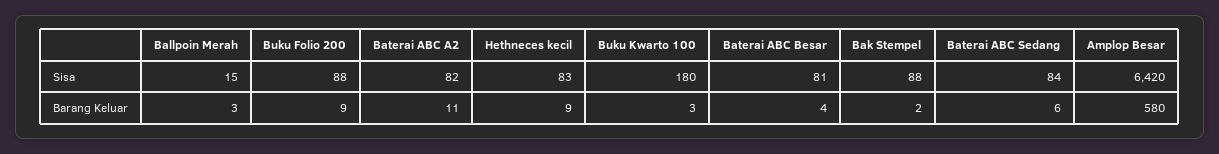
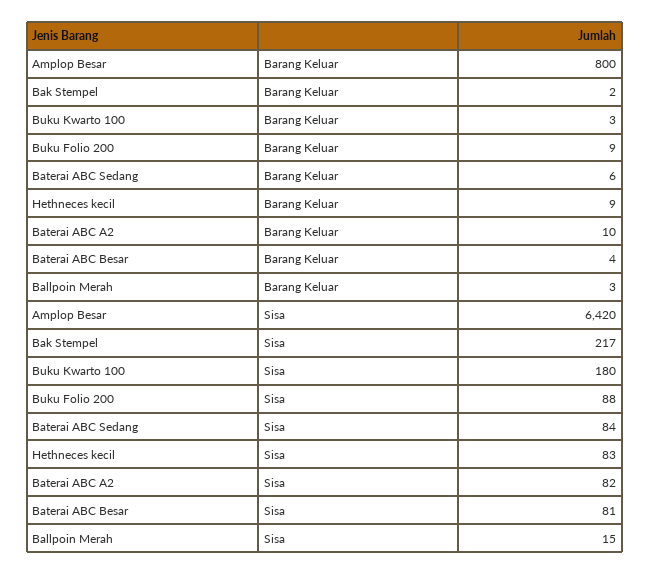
  {
    "Ballpoin Merah": {
      "Sisa": 15,
      "Barang Keluar": 3
    },
    "Buku Folio 200": {
      "Sisa": 88,
      "Barang Keluar": 9
    },
    "Baterai ABC A2": {
      "Sisa": 82,
-     "Barang Keluar": 11
+     "Barang Keluar": 10
    },
    "Hethneces kecil": {
      "Sisa": 83,
      "Barang Keluar": 9
    },
    "Buku Kwarto 100": {
      "Sisa": 180,
      "Barang Keluar": 3
    },
    "Baterai ABC Besar": {
      "Sisa": 81,
      "Barang Keluar": 4
    },
    "Bak Stempel": {
-     "Sisa": 88,
+     "Sisa": 217,
      "Barang Keluar": 2
    },
    "Baterai ABC Sedang": {
      "Sisa": 84,
      "Barang Keluar": 6
    },
    "Amplop Besar": {
      "Sisa": 6420,
-     "Barang Keluar": 580
+     "Barang Keluar": 800
    }
  }

